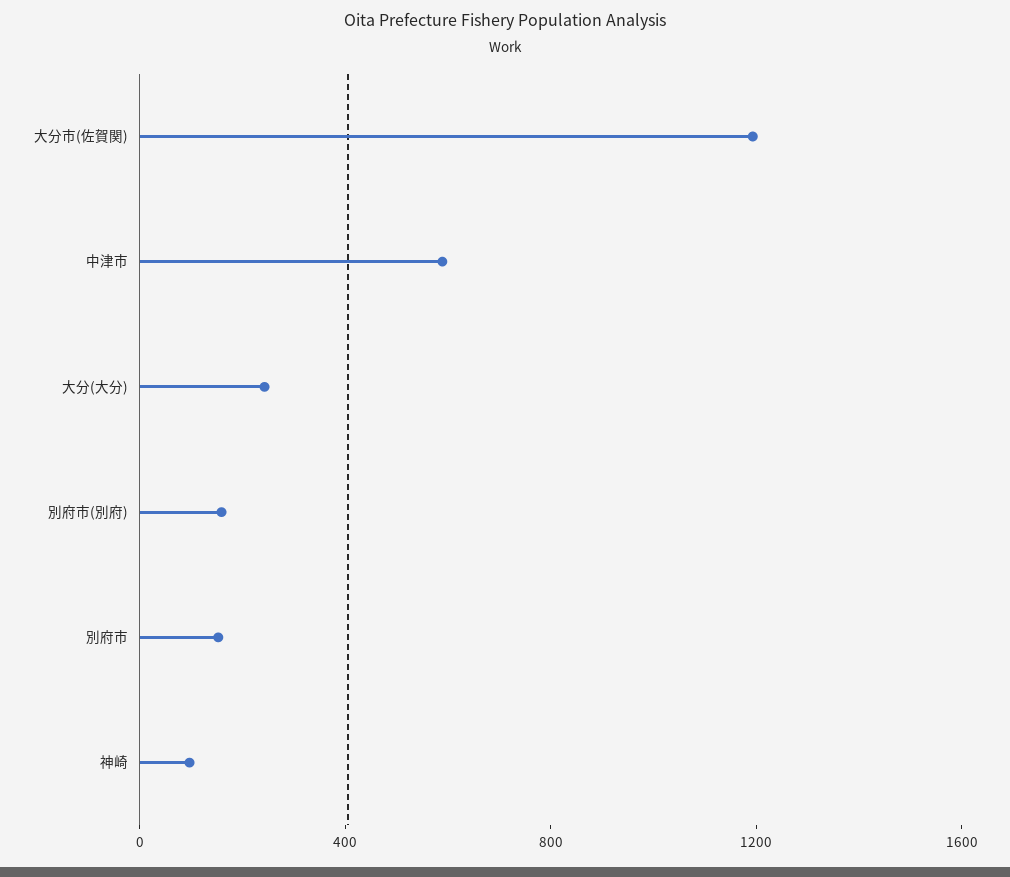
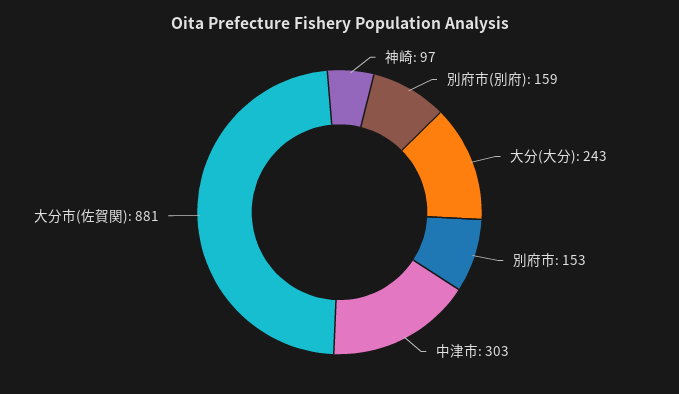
  {
-   "大分市(佐賀関)": 1200,
+   "大分市(佐賀関)": 881,
-   "中津市": 600,
+   "中津市": 303,
    "大分(大分)": 243,
    "別府市(別府)": 159,
    "別府市": 153,
    "神崎": 97
  }

